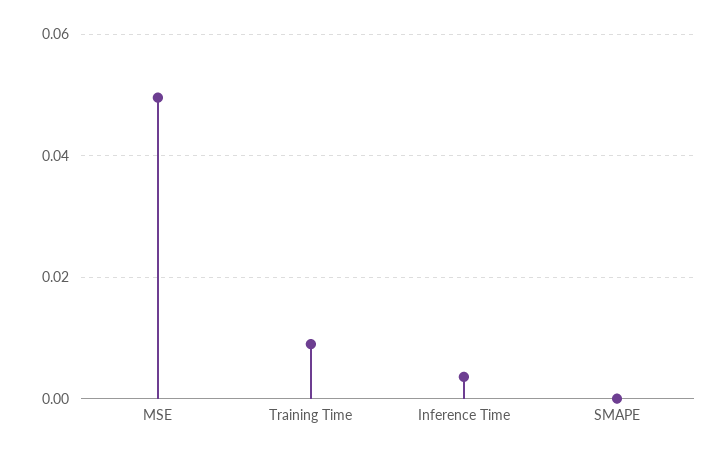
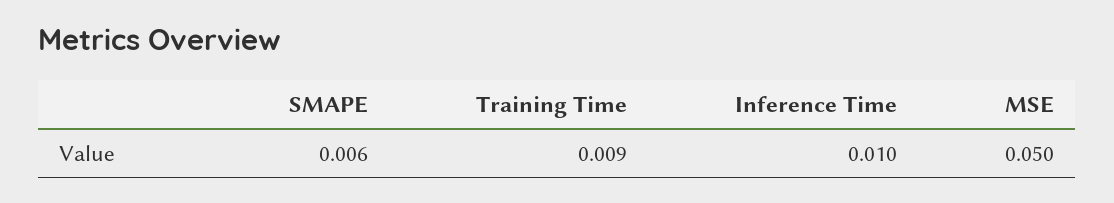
  {
    "MSE": 0.05,
    "Training Time": 0.009,
-   "Inference Time": 0.004,
+   "Inference Time": 0.01,
-   "SMAPE": 0
+   "SMAPE": 0.006
  }

